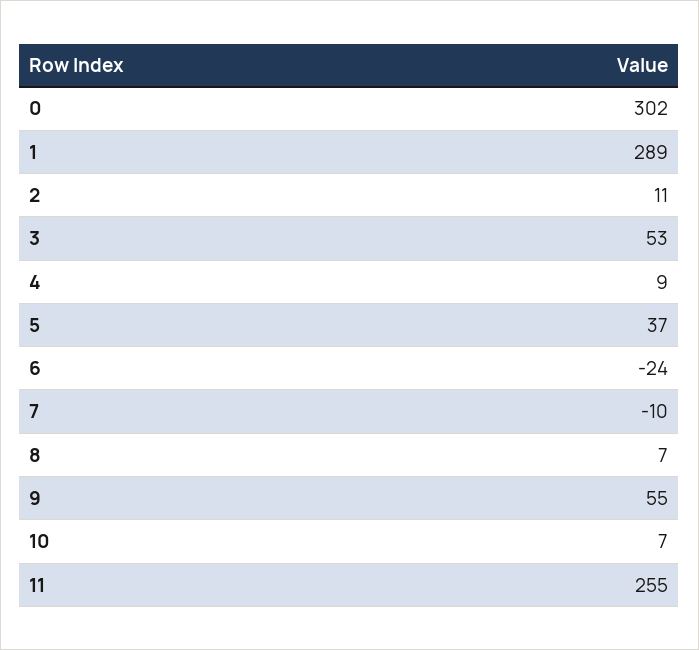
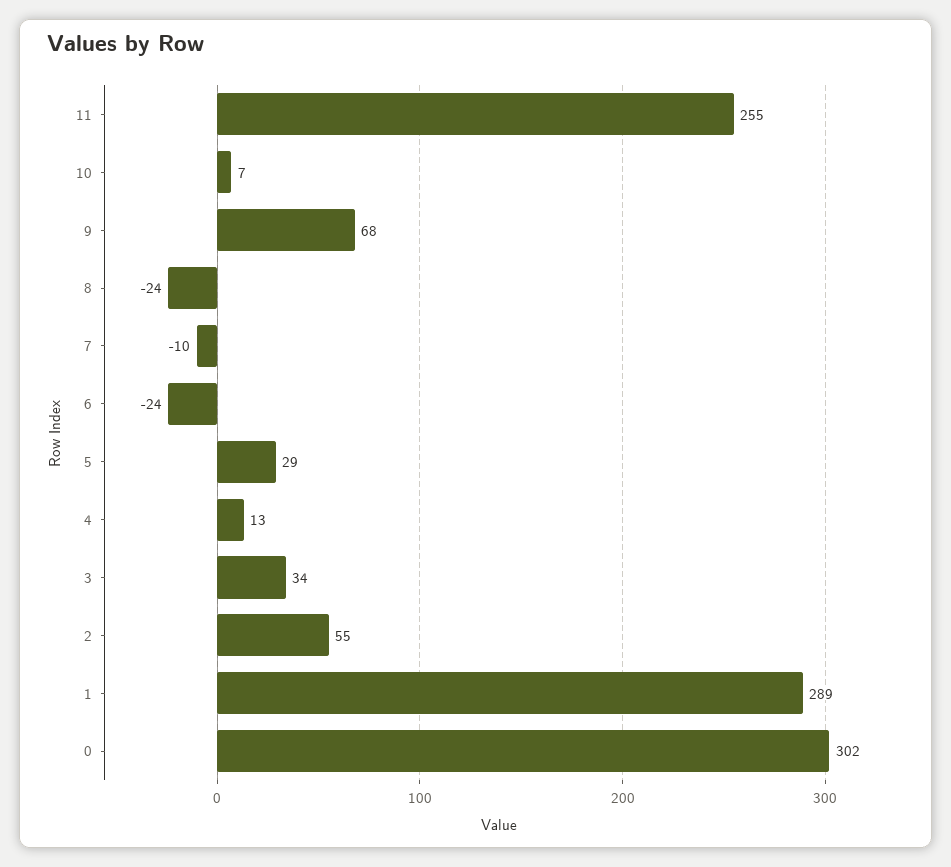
  {
    "0": 302,
    "1": 289,
-   "2": 11,
+   "2": 55,
-   "3": 53,
+   "3": 34,
-   "4": 9,
+   "4": 13,
-   "5": 37,
+   "5": 29,
    "6": -24,
    "7": -10,
-   "8": 7,
+   "8": -24,
-   "9": 55,
+   "9": 68,
    "10": 7,
    "11": 255
  }

